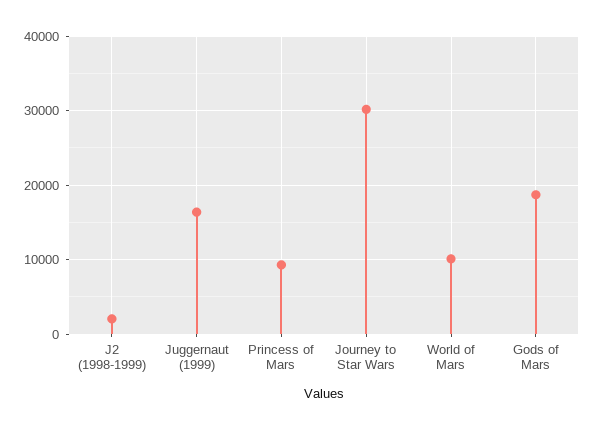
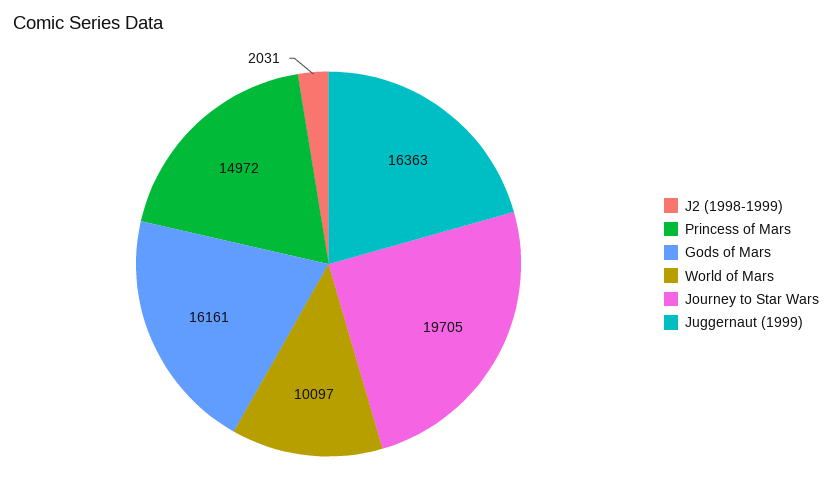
  {
    "J2 (1998-1999)": 2031,
    "Juggernaut (1999)": 16363,
-   "Princess of Mars": 9000,
+   "Princess of Mars": 14972,
-   "Journey to Star Wars": 30000,
+   "Journey to Star Wars": 19705,
    "World of Mars": 10097,
-   "Gods of Mars": 19000
+   "Gods of Mars": 16161
  }

